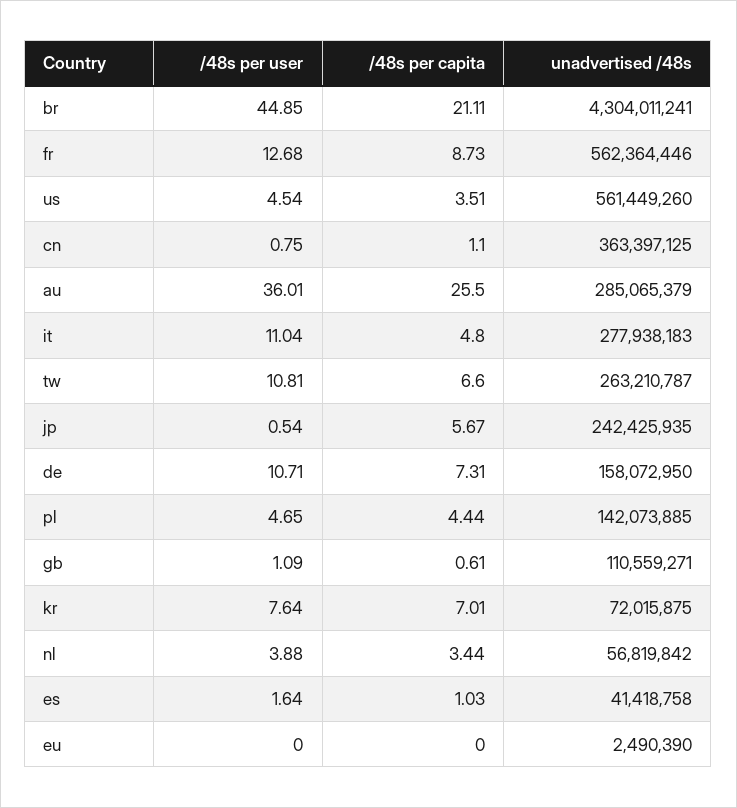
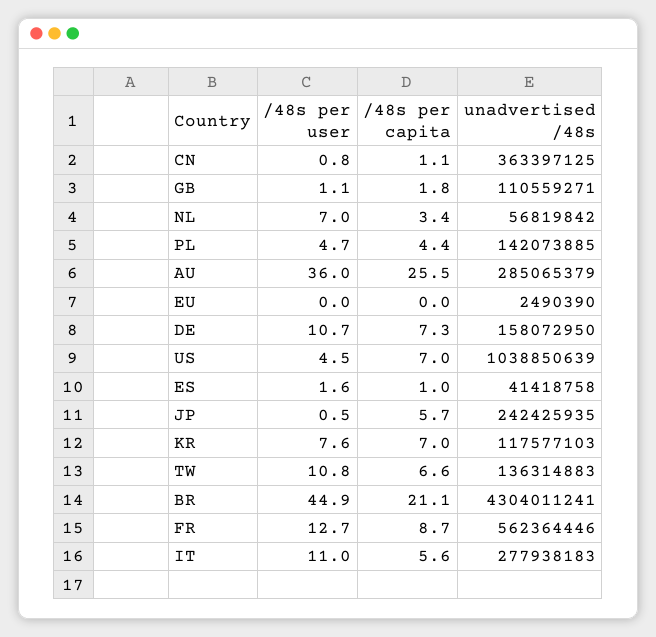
  {
    "/48s per user": {
      "br": 44.85,
      "fr": 12.68,
      "us": 4.54,
      "cn": 0.75,
      "au": 36.01,
      "it": 11.04,
      "tw": 10.81,
      "jp": 0.54,
      "de": 10.71,
      "pl": 4.65,
      "gb": 1.09,
      "kr": 7.64,
-     "nl": 3.88,
+     "nl": 7,
      "es": 1.64,
      "eu": 0
    },
    "/48s per capita": {
      "br": 21.11,
      "fr": 8.73,
-     "us": 3.51,
+     "us": 7,
      "cn": 1.1,
      "au": 25.5,
-     "it": 4.8,
+     "it": 5.6,
      "tw": 6.6,
      "jp": 5.67,
      "de": 7.31,
      "pl": 4.44,
-     "gb": 0.61,
+     "gb": 1.8,
      "kr": 7.01,
      "nl": 3.44,
      "es": 1.03,
      "eu": 0
    },
    "unadvertised /48s": {
      "br": 4304011241,
      "fr": 562364446,
-     "us": 561449260,
+     "us": 1038850639,
      "cn": 363397125,
      "au": 285065379,
      "it": 277938183,
-     "tw": 263210787,
+     "tw": 136314883,
      "jp": 242425935,
      "de": 158072950,
      "pl": 142073885,
      "gb": 110559271,
-     "kr": 72015875,
+     "kr": 117577103,
      "nl": 56819842,
      "es": 41418758,
      "eu": 2490390
    }
  }

